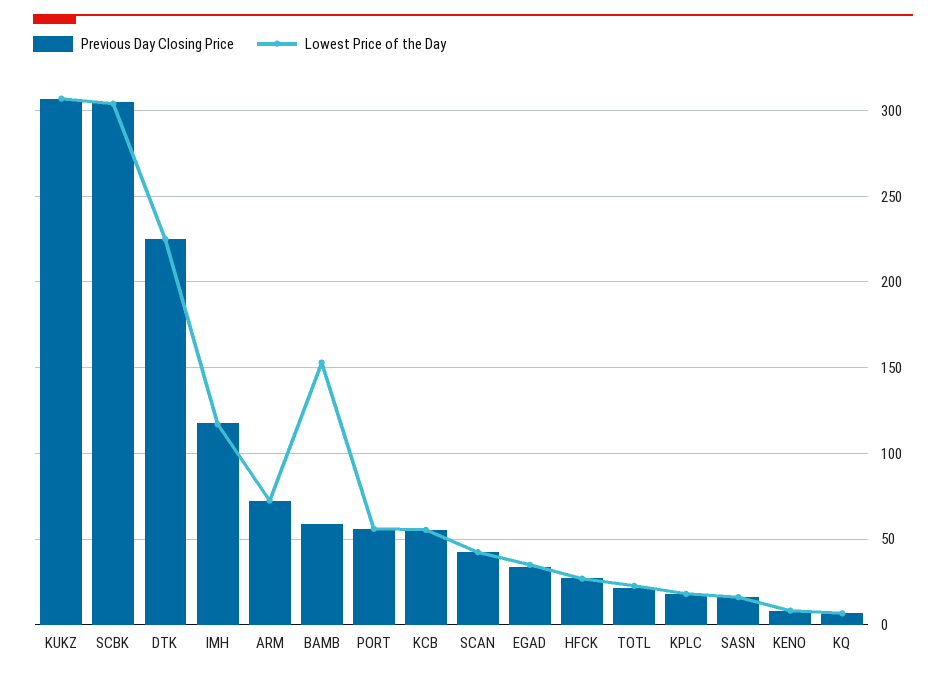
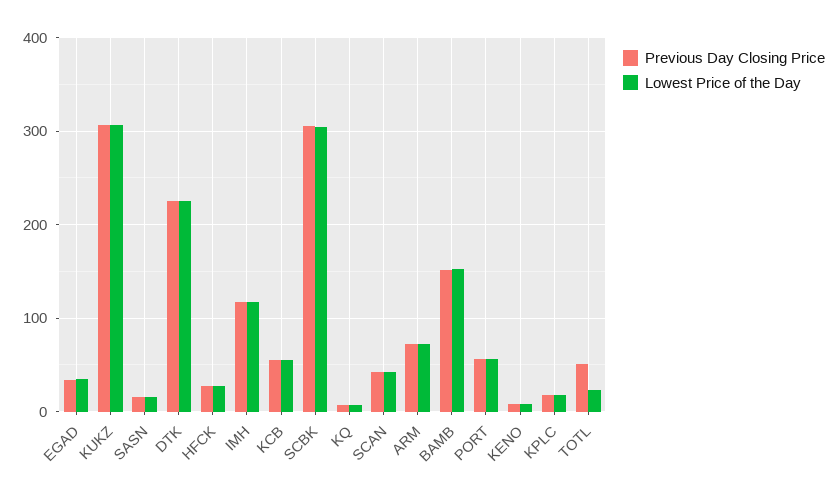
  {
    "Previous Day Closing Price": {
      "KUKZ": 305,
      "SCBK": 305,
      "DTK": 225,
      "IMH": 120,
      "ARM": 75,
-     "BAMB": 60,
+     "BAMB": 150,
      "PORT": 55,
      "KCB": 55,
      "SCAN": 45,
      "EGAD": 35,
      "HFCK": 30,
-     "TOTL": 20,
+     "TOTL": 50,
      "KPLC": 20,
      "SASN": 15,
      "KENO": 10,
      "KQ": 5
    },
    "Lowest Price of the Day": {
      "KUKZ": 305,
      "SCBK": 305,
      "DTK": 225,
      "IMH": 115,
      "ARM": 75,
      "BAMB": 155,
      "PORT": 55,
      "KCB": 55,
      "SCAN": 45,
      "EGAD": 35,
      "HFCK": 25,
      "TOTL": 25,
      "KPLC": 20,
      "SASN": 15,
      "KENO": 10,
      "KQ": 5
    }
  }

